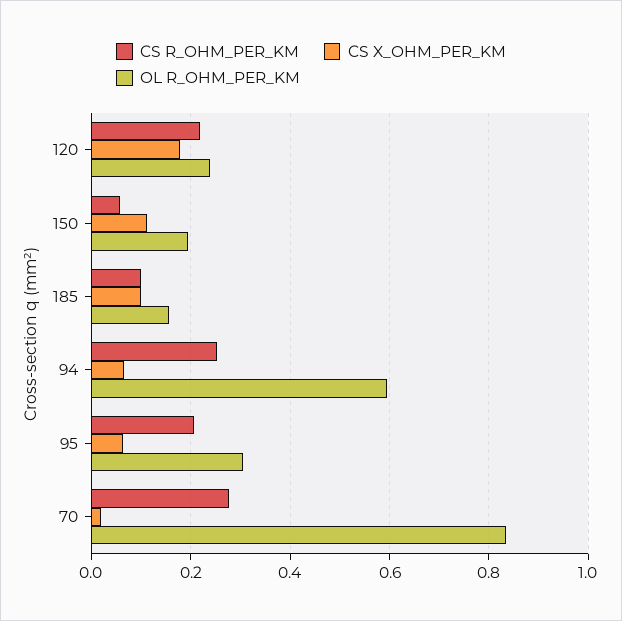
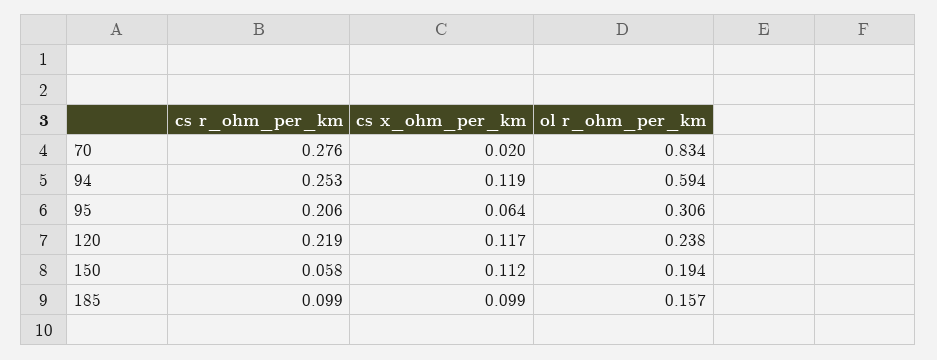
  {
    "CS R_OHM_PER_KM": {
      "120": 0.219,
      "150": 0.058,
      "185": 0.099,
      "94": 0.253,
      "95": 0.206,
      "70": 0.276
    },
    "CS X_OHM_PER_KM": {
-     "120": 0.18,
+     "120": 0.117,
      "150": 0.112,
      "185": 0.099,
-     "94": 0.06,
+     "94": 0.119,
      "95": 0.064,
      "70": 0.02
    },
    "OL R_OHM_PER_KM": {
      "120": 0.238,
      "150": 0.194,
      "185": 0.157,
      "94": 0.594,
      "95": 0.306,
      "70": 0.834
    }
  }

